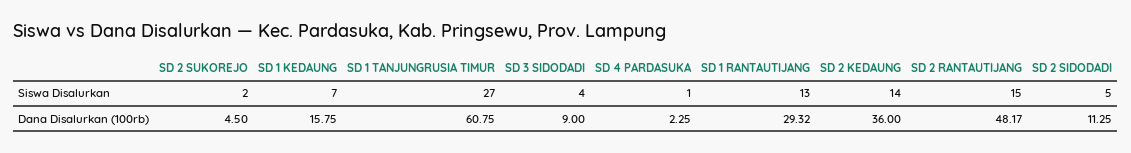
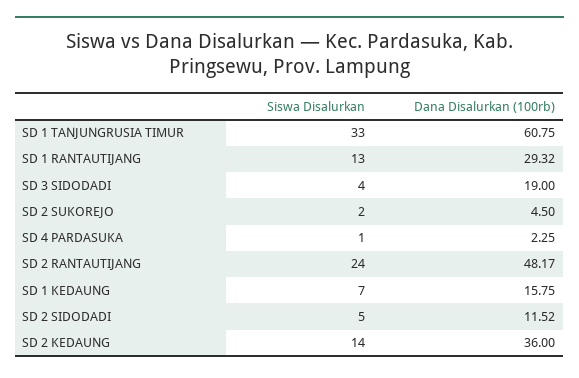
  {
    "SD 2 SUKOREJO": {
      "Siswa Disalurkan": 2,
      "Dana Disalurkan (100rb)": 4.5
    },
    "SD 1 KEDAUNG": {
      "Siswa Disalurkan": 7,
      "Dana Disalurkan (100rb)": 15.75
    },
    "SD 1 TANJUNGRUSIA TIMUR": {
-     "Siswa Disalurkan": 27,
+     "Siswa Disalurkan": 33,
      "Dana Disalurkan (100rb)": 60.75
    },
    "SD 3 SIDODADI": {
      "Siswa Disalurkan": 4,
-     "Dana Disalurkan (100rb)": 9
+     "Dana Disalurkan (100rb)": 19
    },
    "SD 4 PARDASUKA": {
      "Siswa Disalurkan": 1,
      "Dana Disalurkan (100rb)": 2.25
    },
    "SD 1 RANTAUTIJANG": {
      "Siswa Disalurkan": 13,
      "Dana Disalurkan (100rb)": 29.32
    },
    "SD 2 KEDAUNG": {
      "Siswa Disalurkan": 14,
      "Dana Disalurkan (100rb)": 36
    },
    "SD 2 RANTAUTIJANG": {
-     "Siswa Disalurkan": 15,
+     "Siswa Disalurkan": 24,
      "Dana Disalurkan (100rb)": 48.17
    },
    "SD 2 SIDODADI": {
      "Siswa Disalurkan": 5,
-     "Dana Disalurkan (100rb)": 11.25
+     "Dana Disalurkan (100rb)": 11.52
    }
  }

